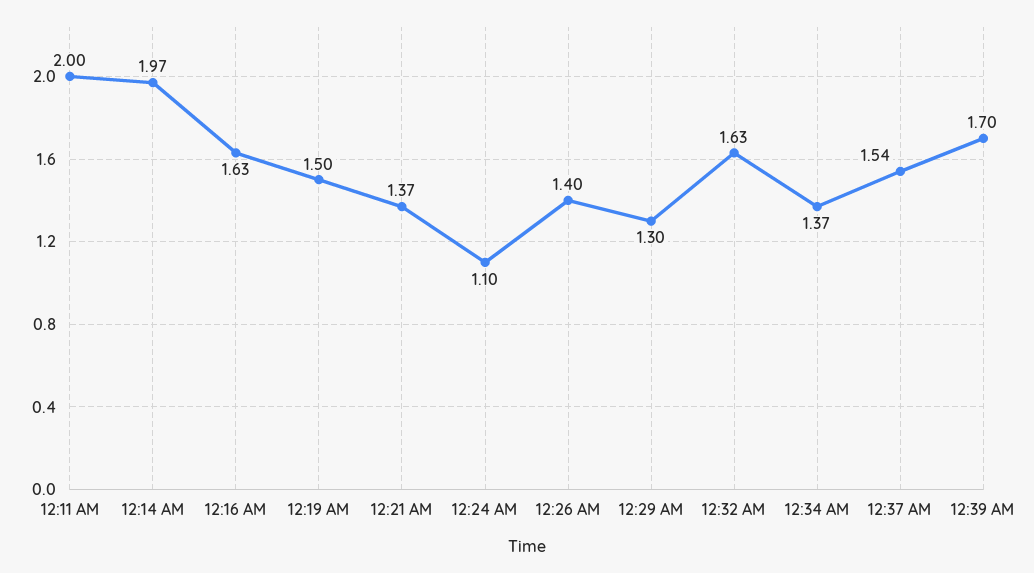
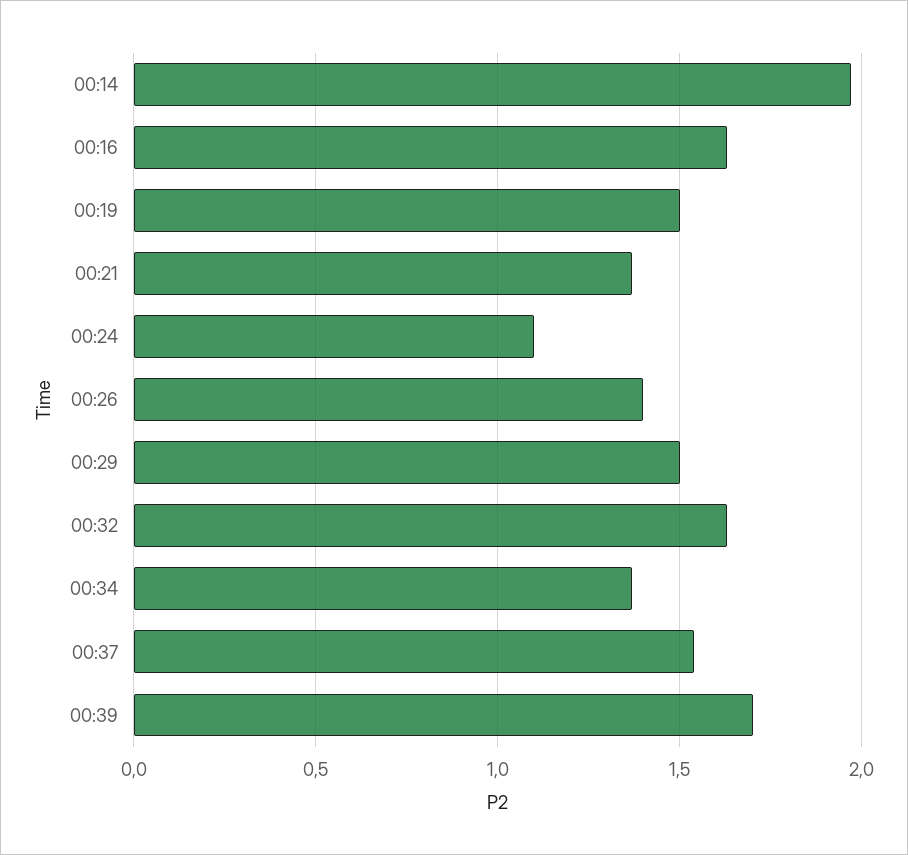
  {
-   "12:11 AM": 2,
    "12:14 AM": 1.97,
    "12:16 AM": 1.63,
    "12:19 AM": 1.5,
    "12:21 AM": 1.37,
    "12:24 AM": 1.1,
    "12:26 AM": 1.4,
-   "12:29 AM": 1.3,
+   "12:29 AM": 1.5,
    "12:32 AM": 1.63,
    "12:34 AM": 1.37,
    "12:37 AM": 1.54,
    "12:39 AM": 1.7
  }

